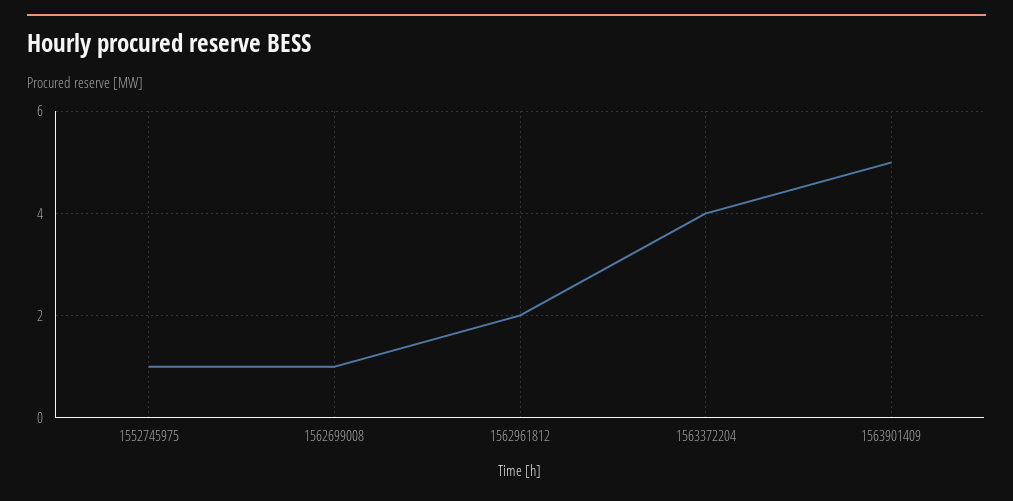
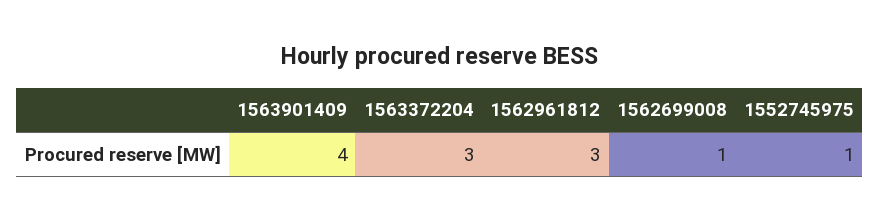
  {
    "1552745975": 1,
    "1562699008": 1,
-   "1562961812": 2,
+   "1562961812": 3,
-   "1563372204": 4,
+   "1563372204": 3,
-   "1563901409": 5
+   "1563901409": 4
  }

